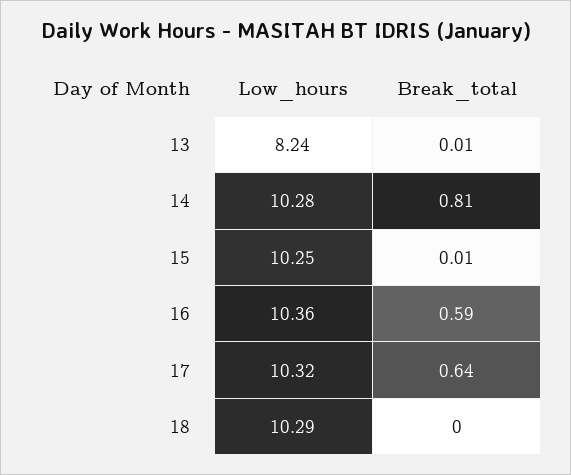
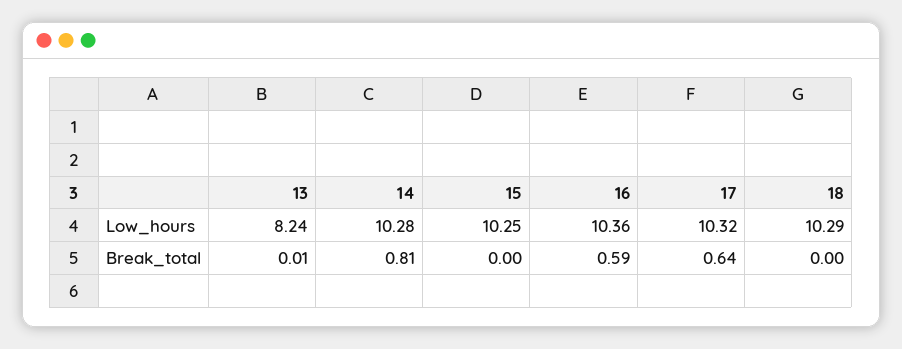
  {
    "Low_hours": {
      "13": 8.24,
      "14": 10.28,
      "15": 10.25,
      "16": 10.36,
      "17": 10.32,
      "18": 10.29
    },
    "Break_total": {
      "13": 0.01,
      "14": 0.81,
-     "15": 0.01,
+     "15": 0,
      "16": 0.59,
      "17": 0.64,
      "18": 0
    }
  }

